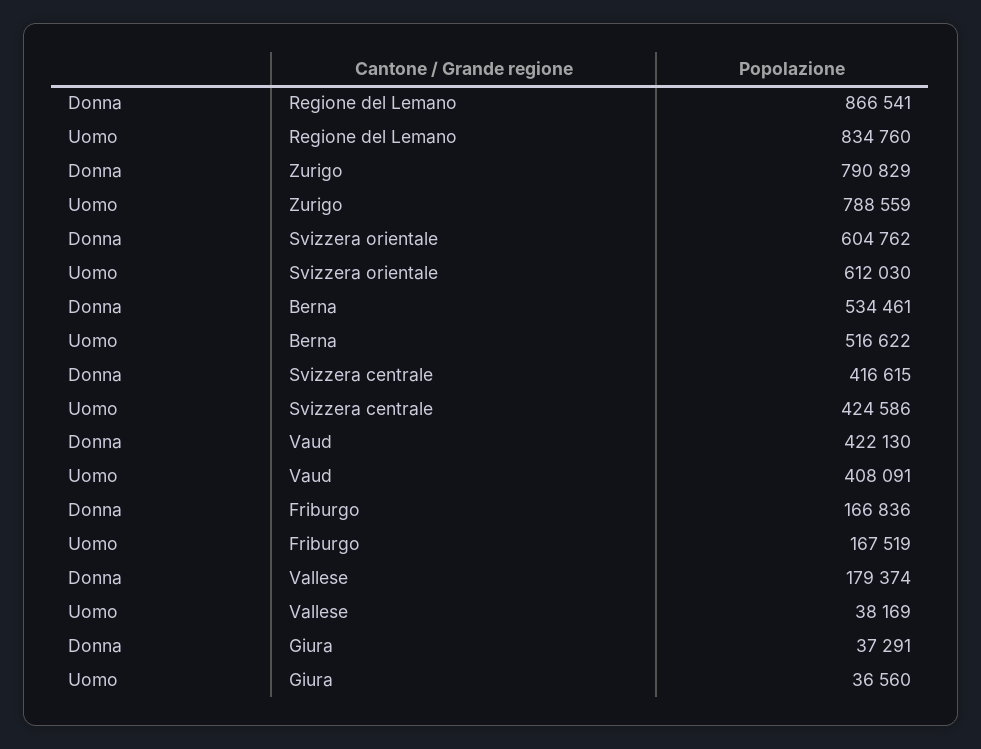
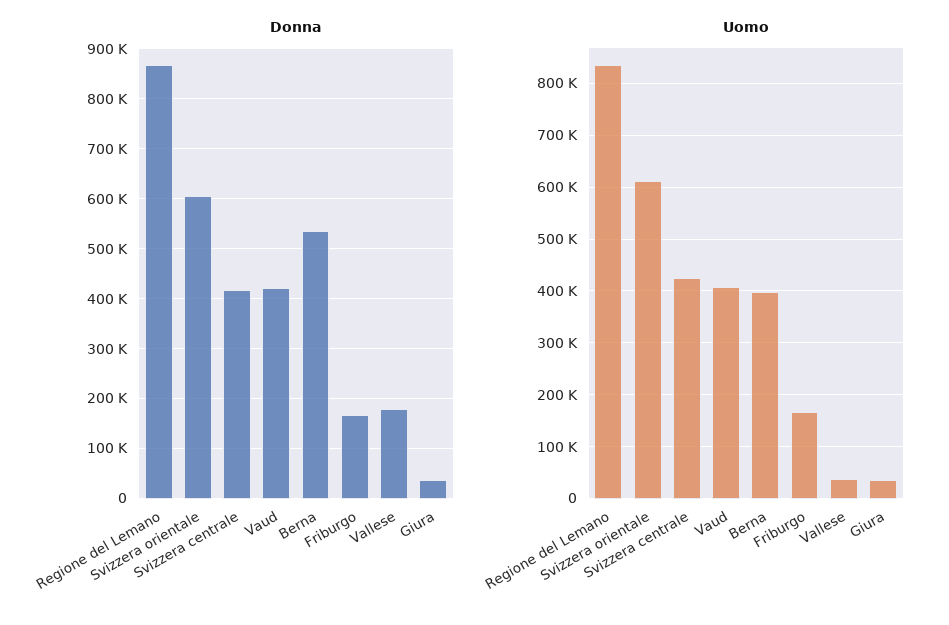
  {
    "Donna": {
      "Regione del Lemano": 866541,
-     "Zurigo": 790829,
      "Svizzera orientale": 604762,
      "Berna": 534461,
      "Svizzera centrale": 416615,
      "Vaud": 422130,
      "Friburgo": 166836,
      "Vallese": 179374,
      "Giura": 37291
    },
    "Uomo": {
      "Regione del Lemano": 834760,
-     "Zurigo": 788559,
      "Svizzera orientale": 612030,
-     "Berna": 516622,
+     "Berna": 400000,
      "Svizzera centrale": 424586,
      "Vaud": 408091,
      "Friburgo": 167519,
      "Vallese": 38169,
      "Giura": 36560
    }
  }

